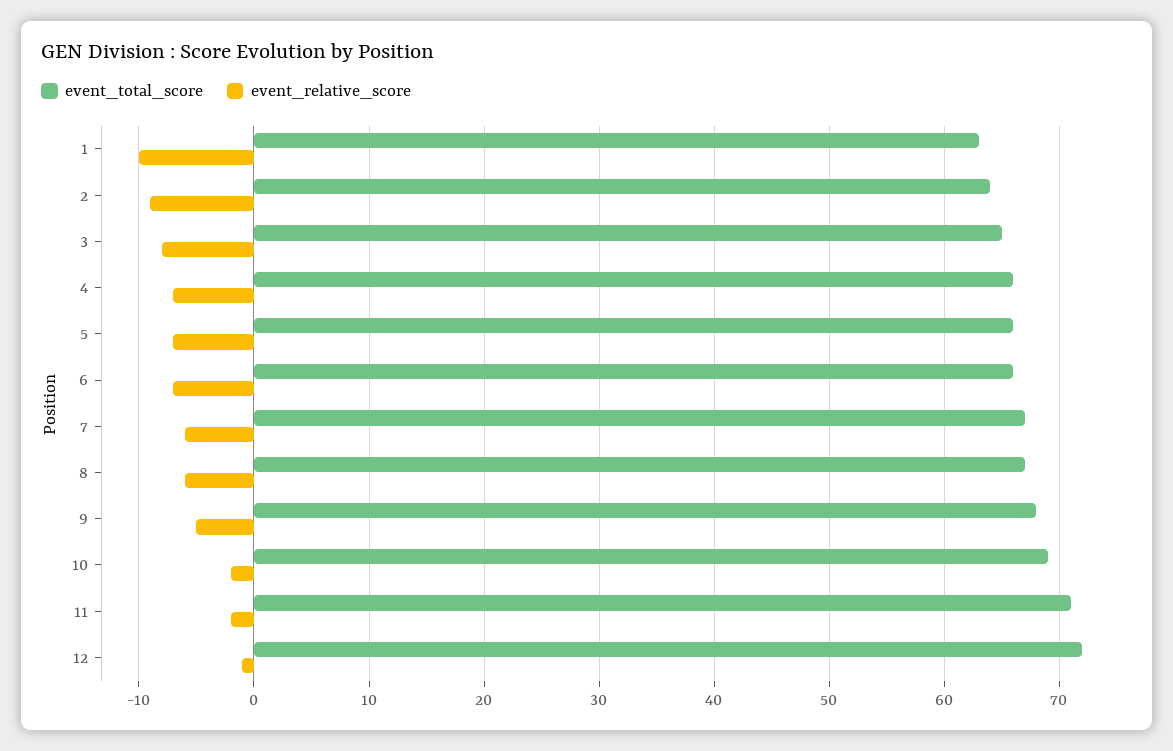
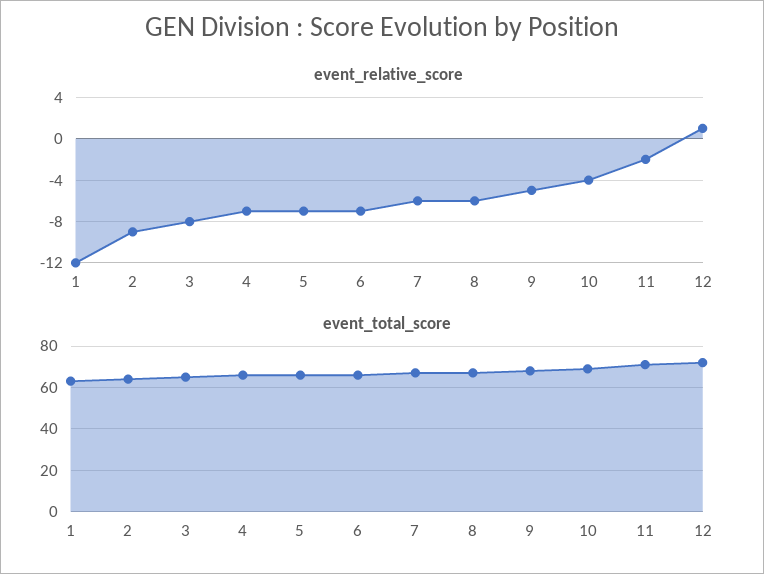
  {
    "event_total_score": {
      "1": 63,
      "2": 64,
      "3": 65,
      "4": 66,
      "5": 66,
      "6": 66,
      "7": 67,
      "8": 67,
      "9": 68,
      "10": 69,
      "11": 71,
      "12": 72
    },
    "event_relative_score": {
-     "1": -10,
+     "1": -12,
      "2": -9,
      "3": -8,
      "4": -7,
      "5": -7,
      "6": -7,
      "7": -6,
      "8": -6,
      "9": -5,
-     "10": -2,
+     "10": -4,
      "11": -2,
-     "12": -1
+     "12": 1
    }
  }

